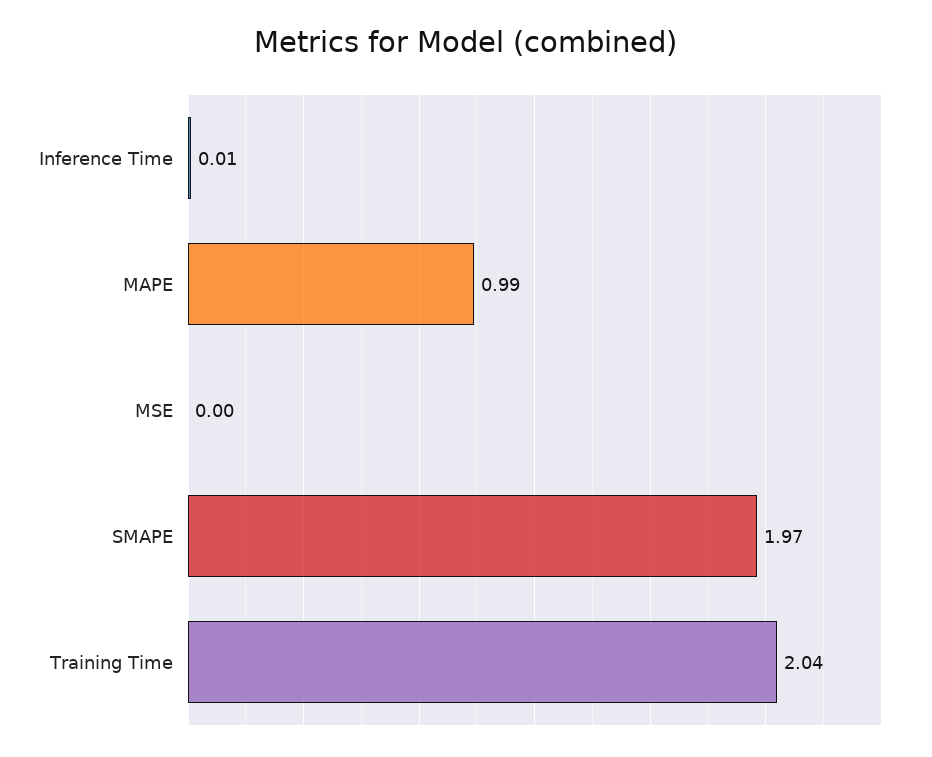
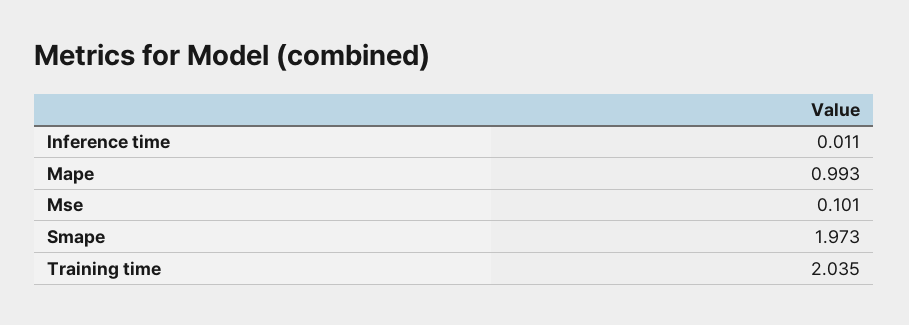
  {
    "Inference Time": 0.011,
    "MAPE": 0.993,
-   "MSE": 0,
+   "MSE": 0.101,
    "SMAPE": 1.973,
    "Training Time": 2.035
  }

